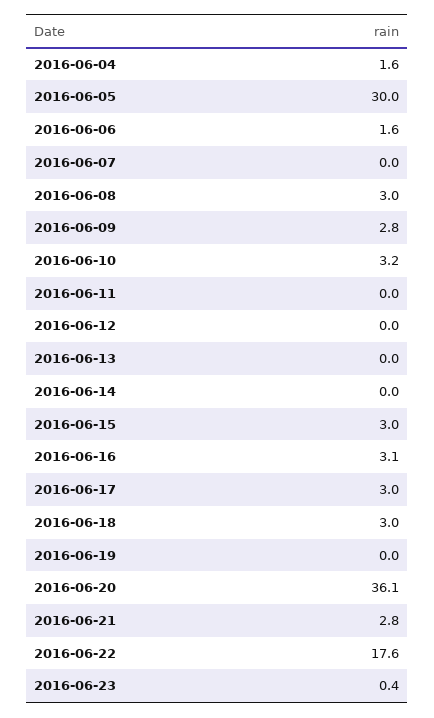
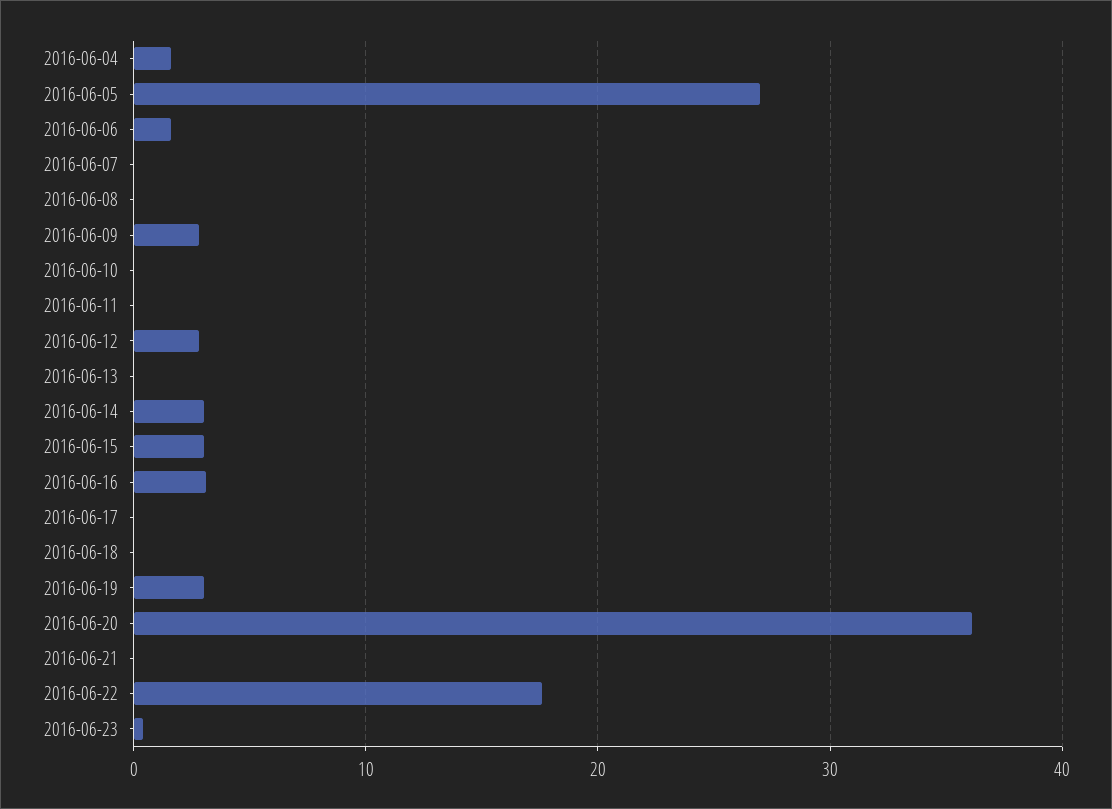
  {
    "2016-06-04": 1.6,
-   "2016-06-05": 30,
+   "2016-06-05": 27,
    "2016-06-06": 1.6,
    "2016-06-07": 0,
-   "2016-06-08": 3,
+   "2016-06-08": 0,
    "2016-06-09": 2.8,
-   "2016-06-10": 3.2,
+   "2016-06-10": 0,
    "2016-06-11": 0,
-   "2016-06-12": 0,
+   "2016-06-12": 3,
    "2016-06-13": 0,
-   "2016-06-14": 0,
+   "2016-06-14": 3,
    "2016-06-15": 3,
    "2016-06-16": 3.1,
-   "2016-06-17": 3,
+   "2016-06-17": 0,
-   "2016-06-18": 3,
+   "2016-06-18": 0,
-   "2016-06-19": 0,
+   "2016-06-19": 3,
    "2016-06-20": 36.1,
-   "2016-06-21": 2.8,
+   "2016-06-21": 0,
    "2016-06-22": 17.6,
    "2016-06-23": 0.4
  }

